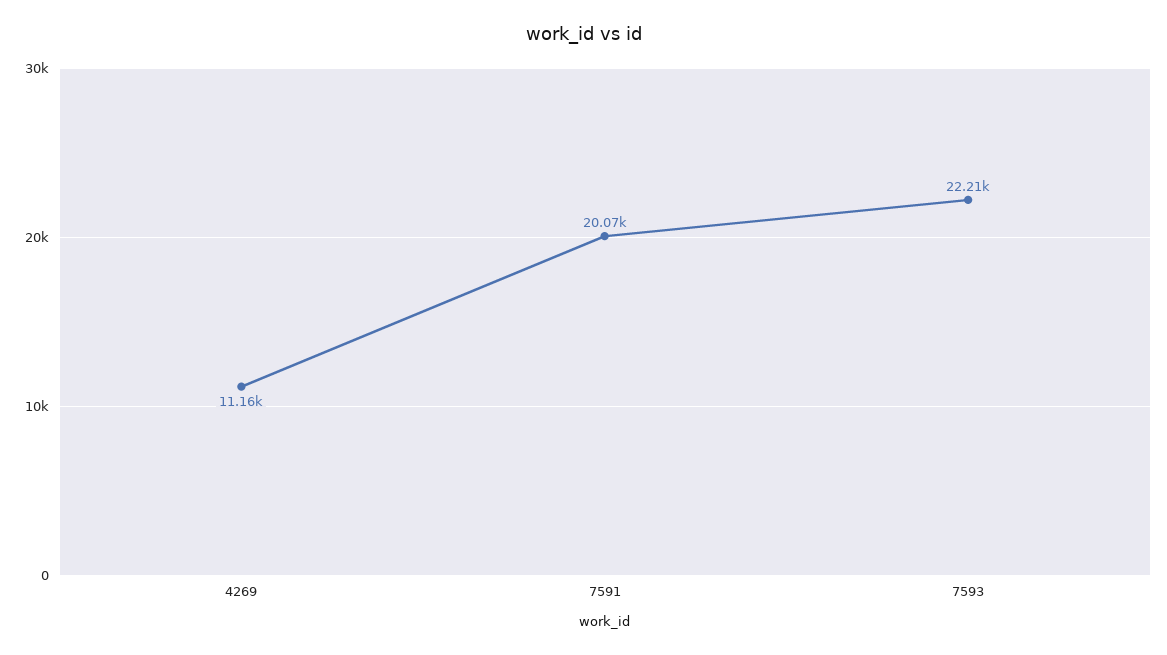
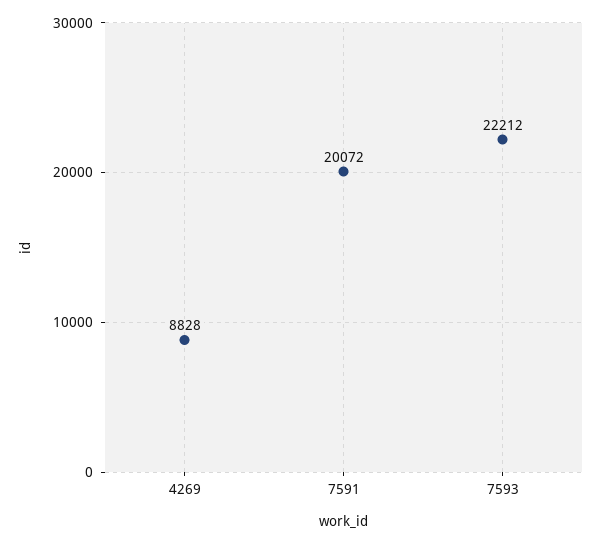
  {
-   "4269": 11160,
+   "4269": 8828,
    "7591": 20072,
    "7593": 22212
  }

